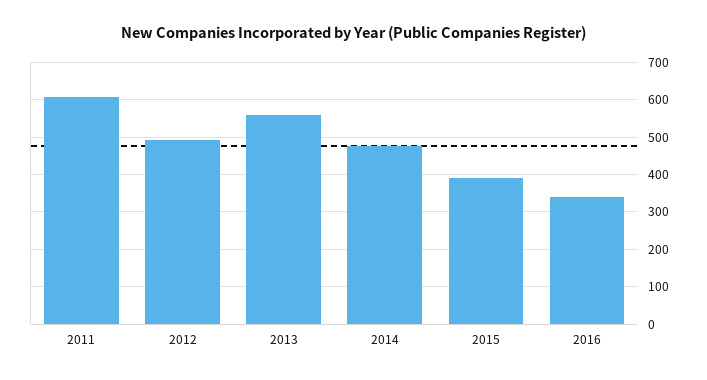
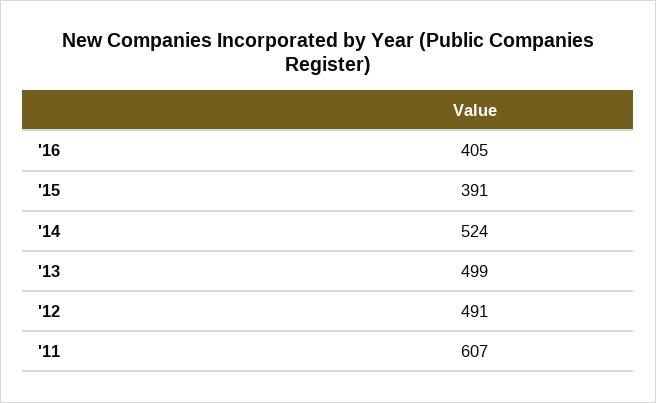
  {
    "2011": 607,
    "2012": 491,
-   "2013": 560,
+   "2013": 499,
-   "2014": 480,
+   "2014": 524,
    "2015": 391,
-   "2016": 340
+   "2016": 405
  }

